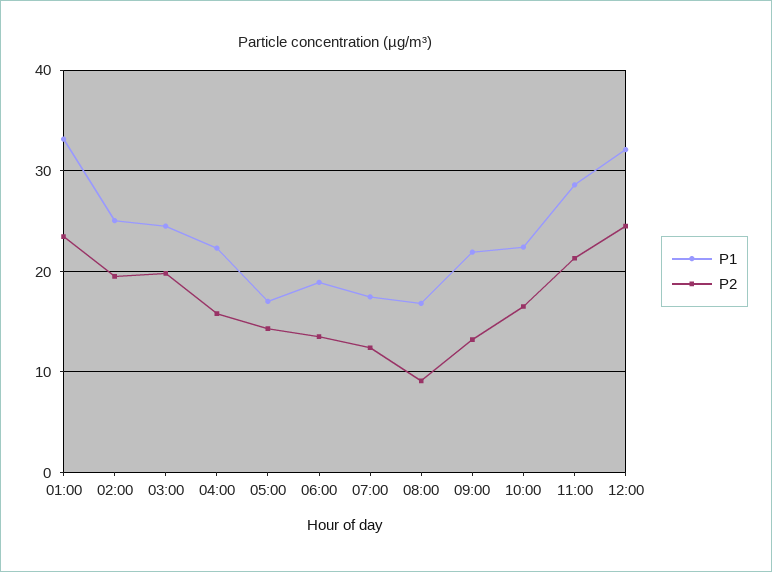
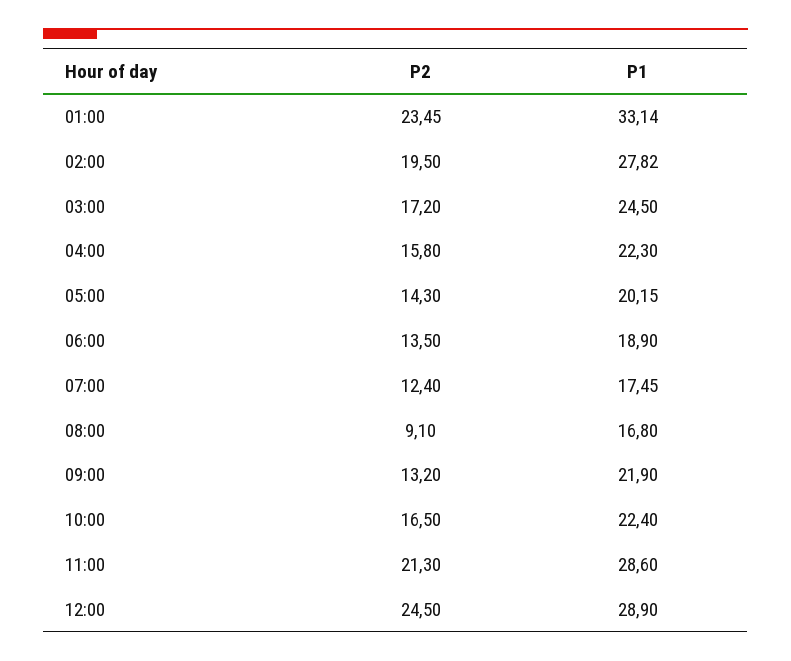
  {
    "P1": {
      "01:00": 33.14,
-     "02:00": 25,
+     "02:00": 27.82,
      "03:00": 24.5,
      "04:00": 22.3,
-     "05:00": 17,
+     "05:00": 20.15,
      "06:00": 18.9,
      "07:00": 17.45,
      "08:00": 16.8,
      "09:00": 21.9,
      "10:00": 22.4,
      "11:00": 28.6,
-     "12:00": 32
+     "12:00": 28.9
    },
    "P2": {
      "01:00": 23.45,
      "02:00": 19.5,
-     "03:00": 20,
+     "03:00": 17.2,
      "04:00": 15.8,
      "05:00": 14.3,
      "06:00": 13.5,
      "07:00": 12.4,
      "08:00": 9.1,
      "09:00": 13.2,
      "10:00": 16.5,
      "11:00": 21.3,
      "12:00": 24.5
    }
  }

